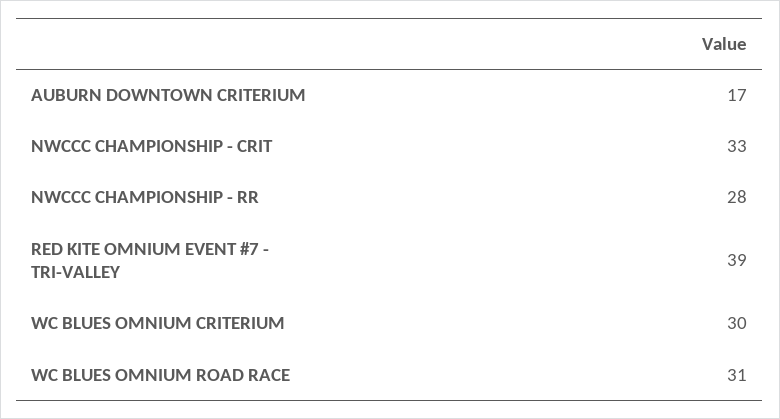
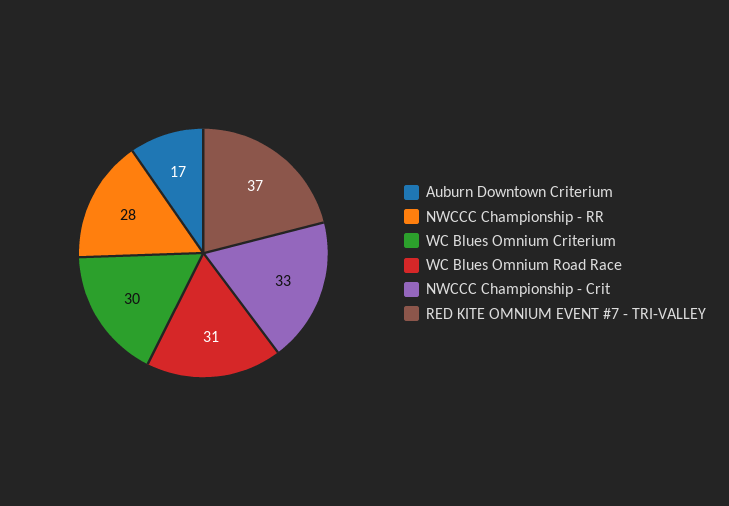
  {
    "AUBURN DOWNTOWN CRITERIUM": 17,
    "NWCCC CHAMPIONSHIP - CRIT": 33,
    "NWCCC CHAMPIONSHIP - RR": 28,
-   "RED KITE OMNIUM EVENT #7 - TRI-VALLEY": 39,
+   "RED KITE OMNIUM EVENT #7 - TRI-VALLEY": 37,
    "WC BLUES OMNIUM CRITERIUM": 30,
    "WC BLUES OMNIUM ROAD RACE": 31
  }

